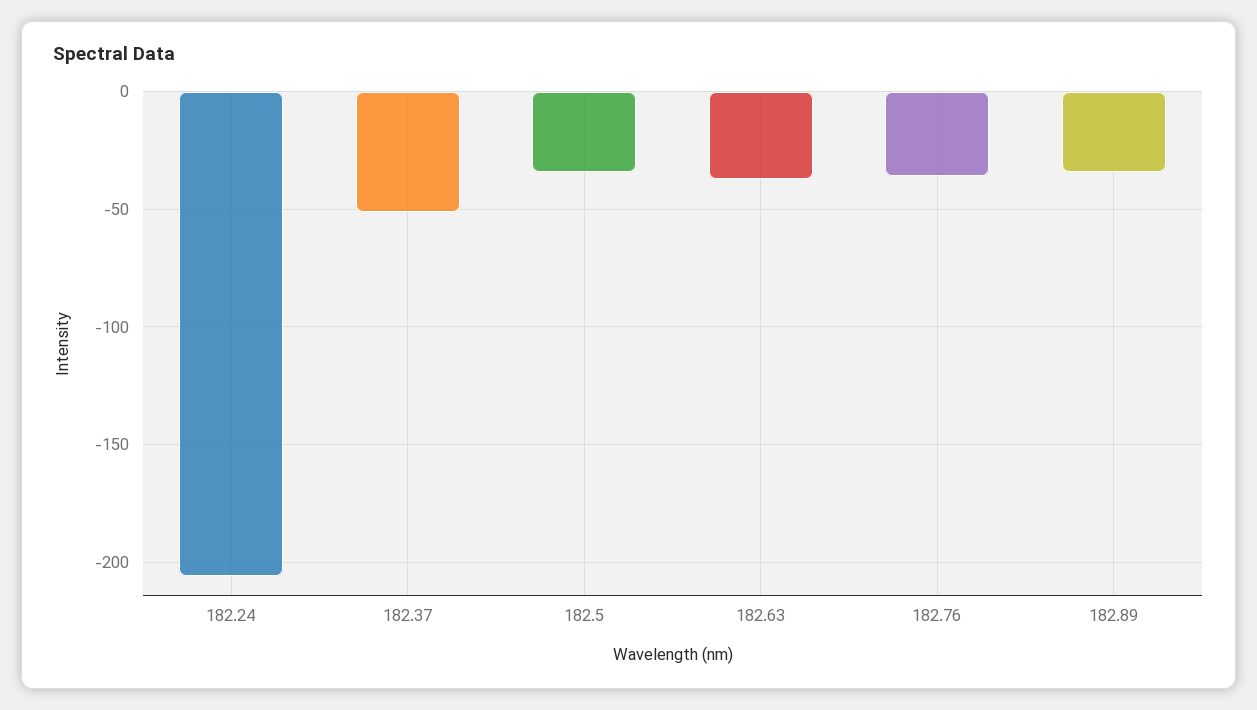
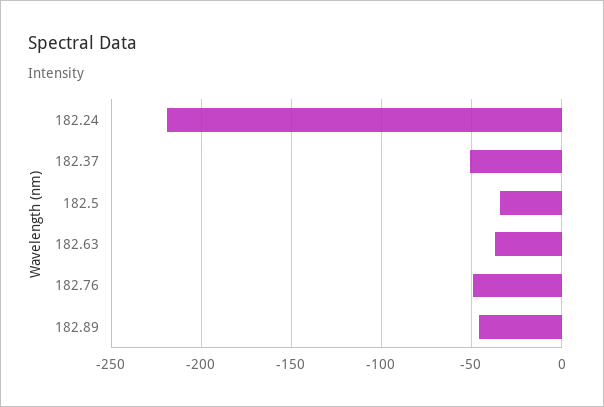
  {
-   "182.24": -205,
+   "182.24": -220,
    "182.37": -50,
    "182.5": -35,
    "182.63": -35,
-   "182.76": -35,
+   "182.76": -50,
-   "182.89": -35
+   "182.89": -45
  }

